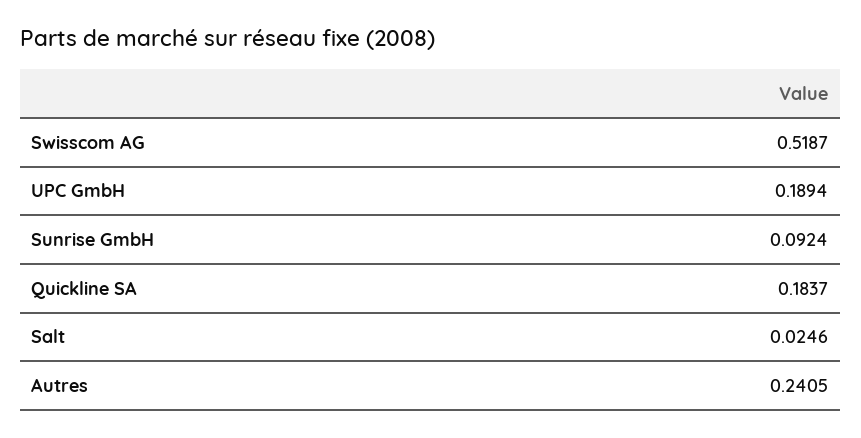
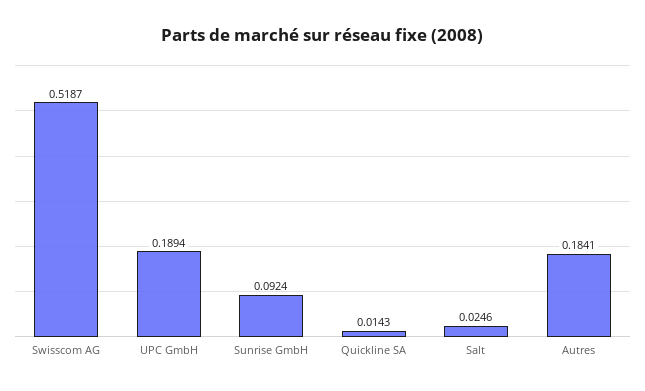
  {
    "Swisscom AG": 0.5187,
    "UPC GmbH": 0.1894,
    "Sunrise GmbH": 0.0924,
-   "Quickline SA": 0.1837,
+   "Quickline SA": 0.0143,
    "Salt": 0.0246,
-   "Autres": 0.2405
+   "Autres": 0.1841
  }

